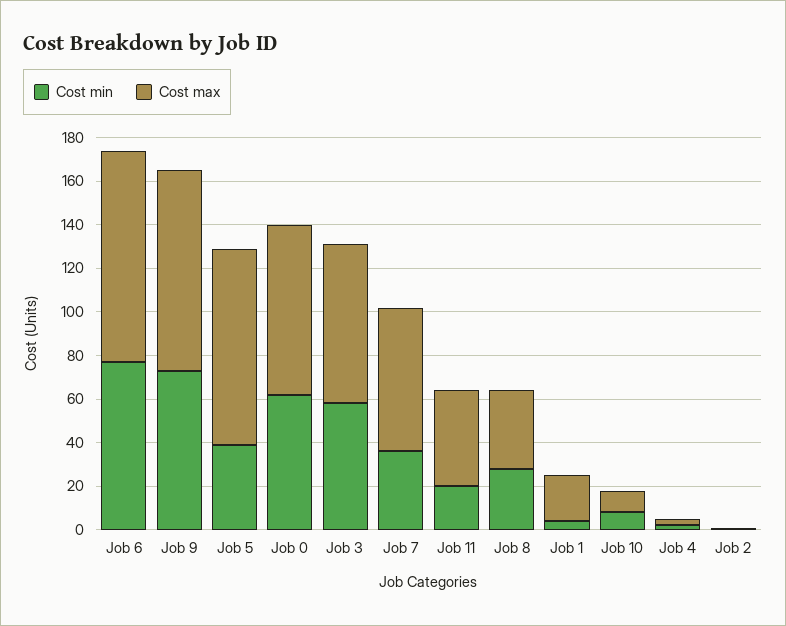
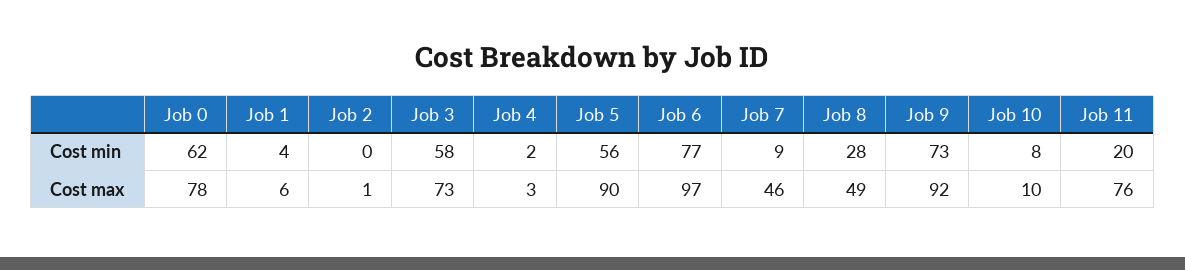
  {
    "Cost min": {
      "Job 6": 77,
      "Job 9": 73,
-     "Job 5": 40,
+     "Job 5": 56,
      "Job 0": 62,
      "Job 3": 58,
-     "Job 7": 35,
+     "Job 7": 9,
      "Job 11": 20,
      "Job 8": 28,
      "Job 1": 4,
      "Job 10": 8,
      "Job 4": 2,
      "Job 2": 0
    },
    "Cost max": {
      "Job 6": 97,
      "Job 9": 92,
      "Job 5": 90,
      "Job 0": 78,
      "Job 3": 73,
-     "Job 7": 65,
+     "Job 7": 46,
-     "Job 11": 45,
+     "Job 11": 76,
-     "Job 8": 35,
+     "Job 8": 49,
-     "Job 1": 20,
+     "Job 1": 6,
      "Job 10": 10,
      "Job 4": 3,
      "Job 2": 1
    }
  }

